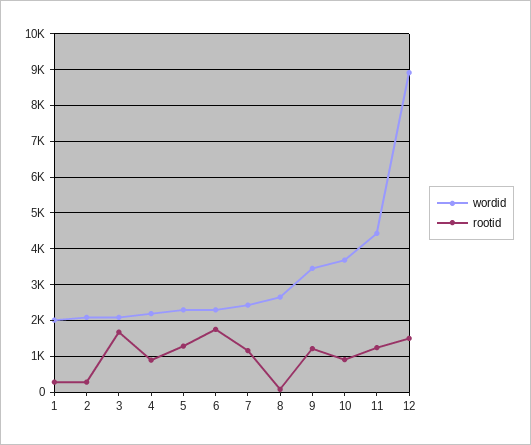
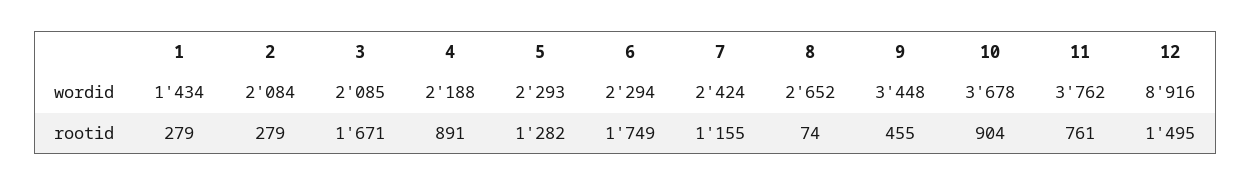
  {
    "wordid": {
-     "1": 2000,
+     "1": 1434,
      "2": 2084,
      "3": 2085,
      "4": 2188,
      "5": 2293,
      "6": 2294,
      "7": 2424,
      "8": 2652,
      "9": 3448,
      "10": 3678,
-     "11": 4400,
+     "11": 3762,
      "12": 8916
    },
    "rootid": {
      "1": 279,
      "2": 279,
      "3": 1671,
      "4": 891,
      "5": 1282,
      "6": 1749,
      "7": 1155,
      "8": 74,
-     "9": 1200,
+     "9": 455,
      "10": 904,
-     "11": 1200,
+     "11": 761,
      "12": 1495
    }
  }

